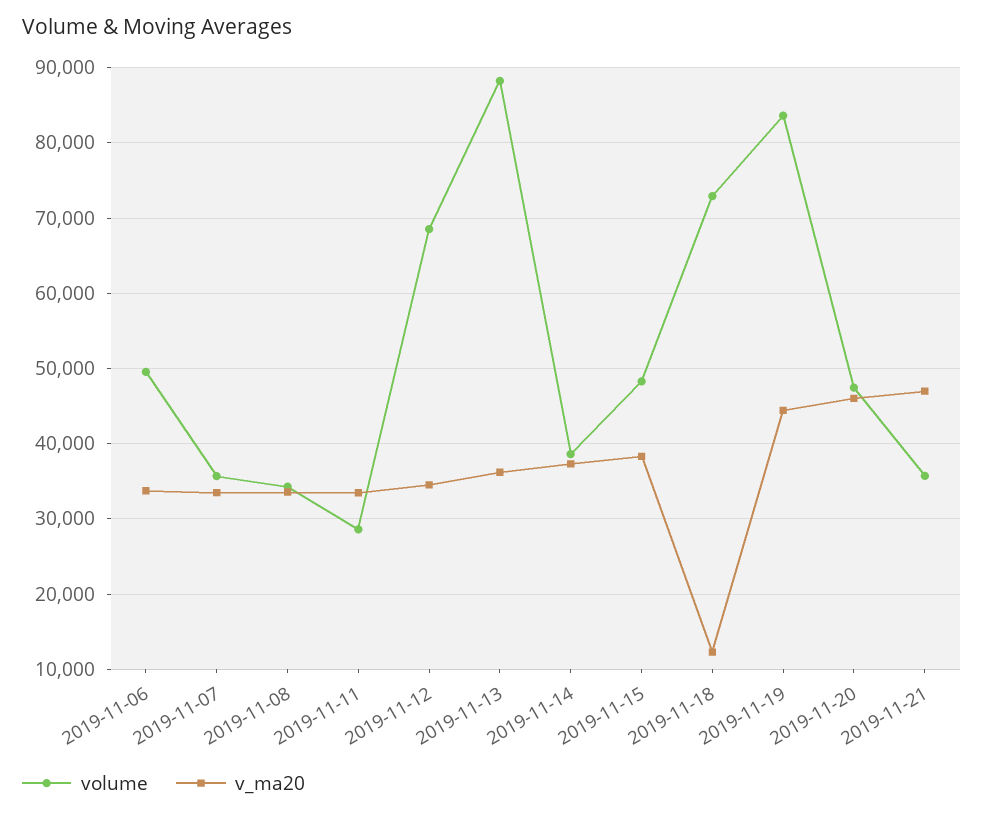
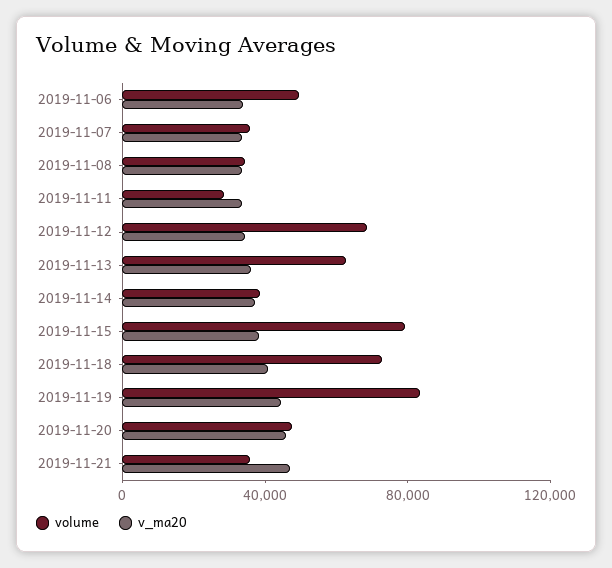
  {
    "volume": {
      "2019-11-06": 50000,
      "2019-11-07": 36000,
      "2019-11-08": 34000,
      "2019-11-11": 29000,
      "2019-11-12": 69000,
-     "2019-11-13": 88000,
+     "2019-11-13": 60000,
      "2019-11-14": 39000,
-     "2019-11-15": 48000,
+     "2019-11-15": 80000,
      "2019-11-18": 73000,
      "2019-11-19": 84000,
      "2019-11-20": 47000,
      "2019-11-21": 36000
    },
    "v_ma20": {
      "2019-11-06": 34000,
      "2019-11-07": 33000,
      "2019-11-08": 34000,
      "2019-11-11": 33000,
      "2019-11-12": 35000,
      "2019-11-13": 36000,
      "2019-11-14": 37000,
      "2019-11-15": 38000,
-     "2019-11-18": 12000,
+     "2019-11-18": 40000,
      "2019-11-19": 44000,
      "2019-11-20": 46000,
      "2019-11-21": 47000
    }
  }

